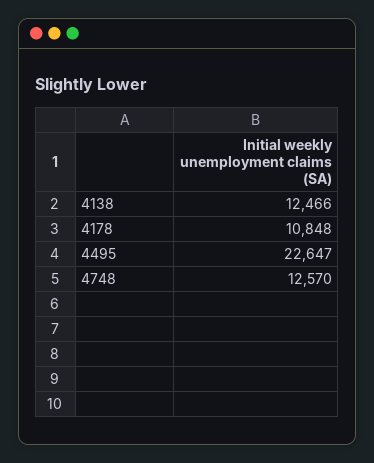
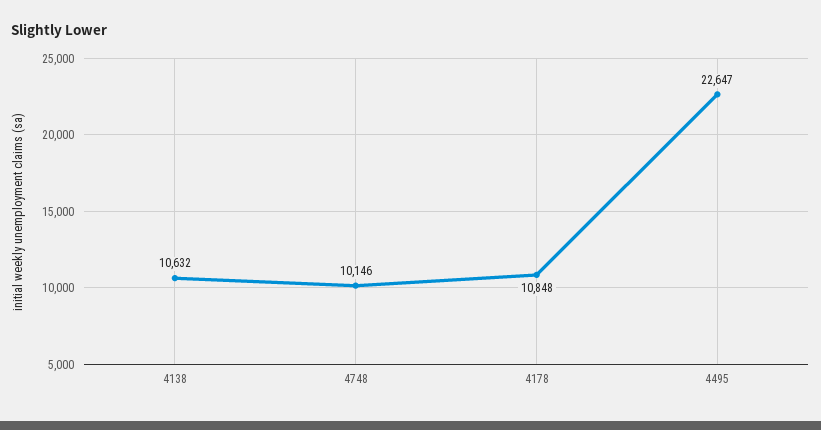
  {
-   "4138": 12466,
+   "4138": 10632,
    "4178": 10848,
    "4495": 22647,
-   "4748": 12570
+   "4748": 10146
  }

